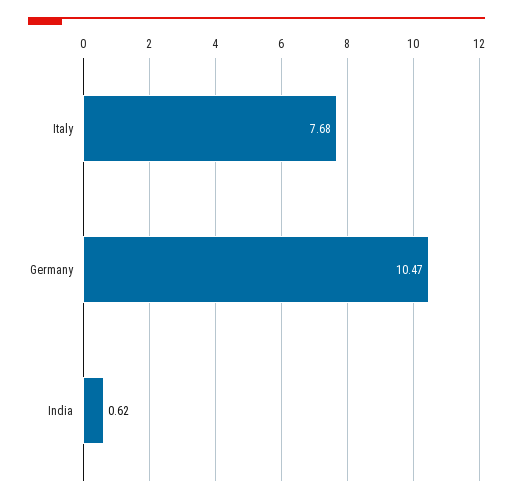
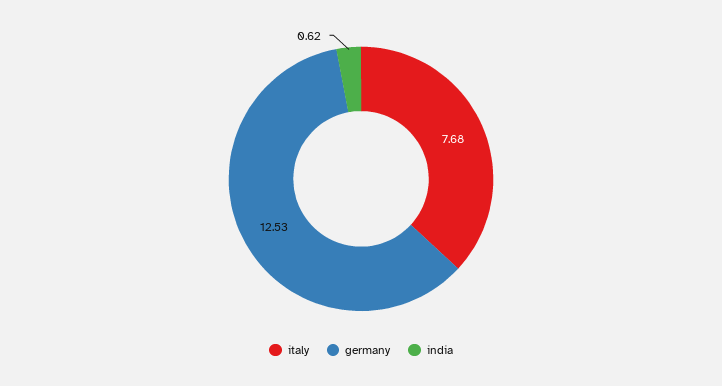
  {
    "Italy": 7.68,
-   "Germany": 10.47,
+   "Germany": 12.53,
    "India": 0.62
  }

